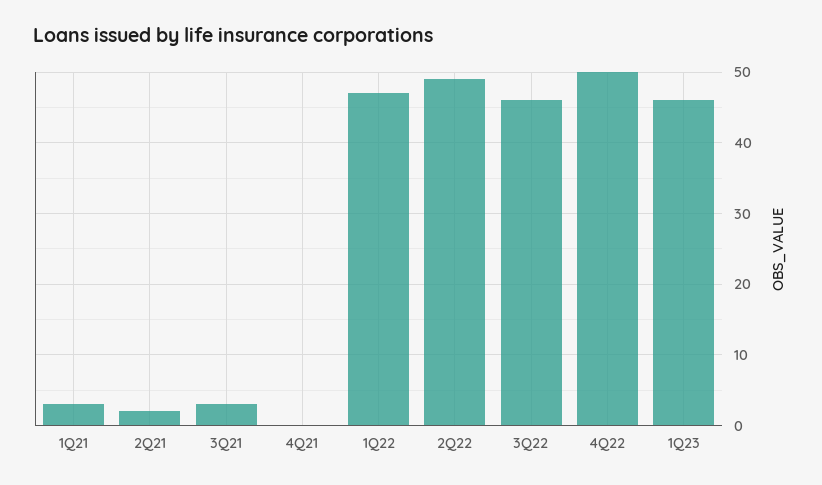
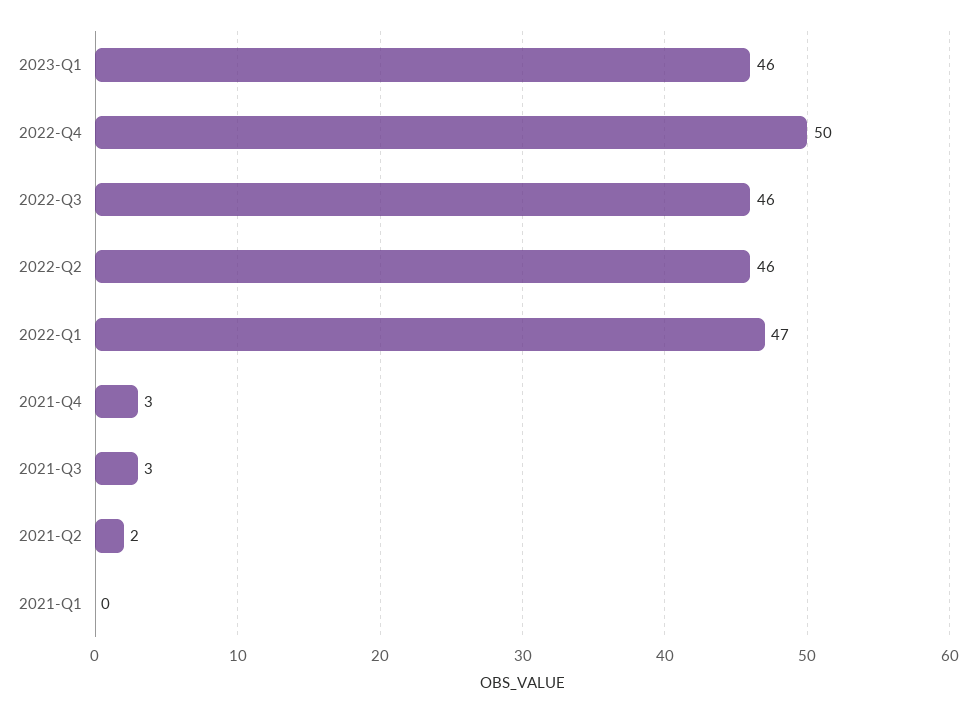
  {
-   "1Q21": 3,
+   "1Q21": 0,
    "2Q21": 2,
    "3Q21": 3,
-   "4Q21": 0,
+   "4Q21": 3,
    "1Q22": 47,
-   "2Q22": 49,
+   "2Q22": 46,
    "3Q22": 46,
    "4Q22": 50,
    "1Q23": 46
  }

